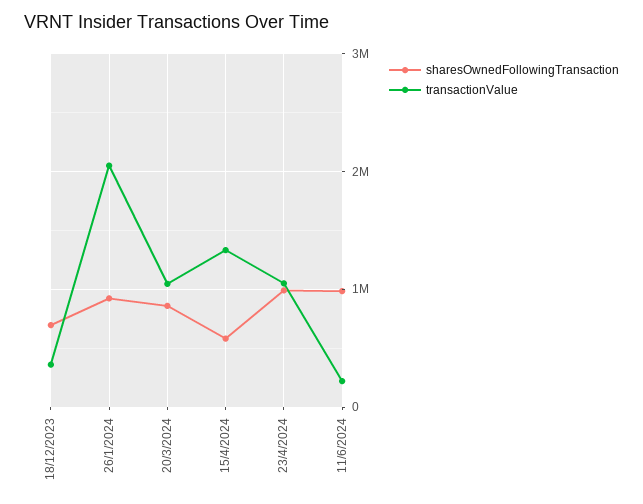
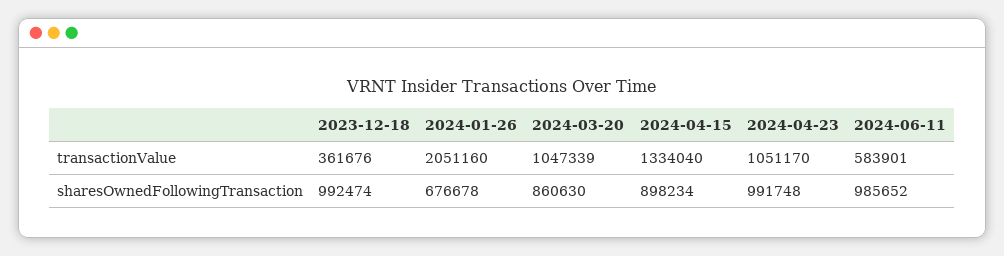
  {
    "sharesOwnedFollowingTransaction": {
-     "18/12/2023": 700000,
+     "18/12/2023": 992474,
-     "26/1/2024": 900000,
+     "26/1/2024": 676678,
      "20/3/2024": 860630,
-     "15/4/2024": 600000,
+     "15/4/2024": 898234,
      "23/4/2024": 991748,
      "11/6/2024": 985652
    },
    "transactionValue": {
      "18/12/2023": 361676,
      "26/1/2024": 2051160,
      "20/3/2024": 1047339,
      "15/4/2024": 1334040,
      "23/4/2024": 1051170,
-     "11/6/2024": 200000
+     "11/6/2024": 583901
    }
  }

